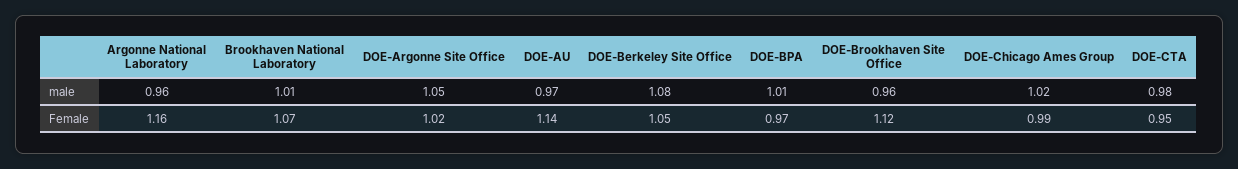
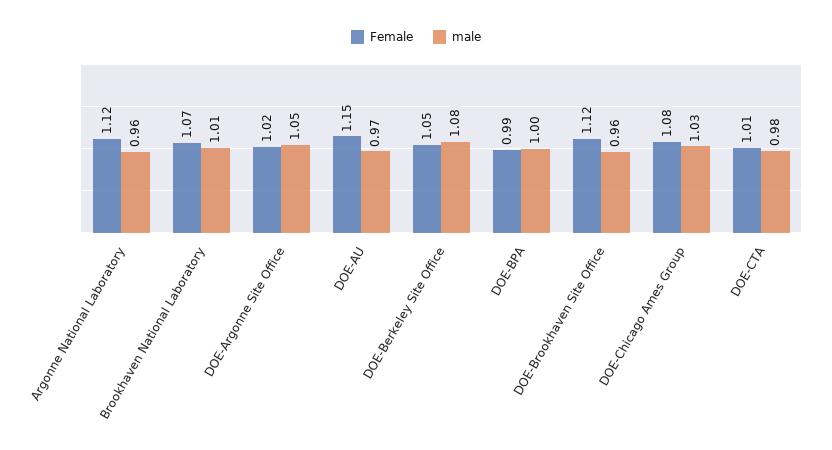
  {
    "male": {
      "Argonne National Laboratory": 0.96,
      "Brookhaven National Laboratory": 1.01,
      "DOE-Argonne Site Office": 1.05,
      "DOE-AU": 0.97,
      "DOE-Berkeley Site Office": 1.08,
-     "DOE-BPA": 1.01,
+     "DOE-BPA": 1,
      "DOE-Brookhaven Site Office": 0.96,
-     "DOE-Chicago Ames Group": 1.02,
+     "DOE-Chicago Ames Group": 1.03,
      "DOE-CTA": 0.98
    },
    "Female": {
-     "Argonne National Laboratory": 1.16,
+     "Argonne National Laboratory": 1.12,
      "Brookhaven National Laboratory": 1.07,
      "DOE-Argonne Site Office": 1.02,
-     "DOE-AU": 1.14,
+     "DOE-AU": 1.15,
      "DOE-Berkeley Site Office": 1.05,
-     "DOE-BPA": 0.97,
+     "DOE-BPA": 0.99,
      "DOE-Brookhaven Site Office": 1.12,
-     "DOE-Chicago Ames Group": 0.99,
+     "DOE-Chicago Ames Group": 1.08,
-     "DOE-CTA": 0.95
+     "DOE-CTA": 1.01
    }
  }

